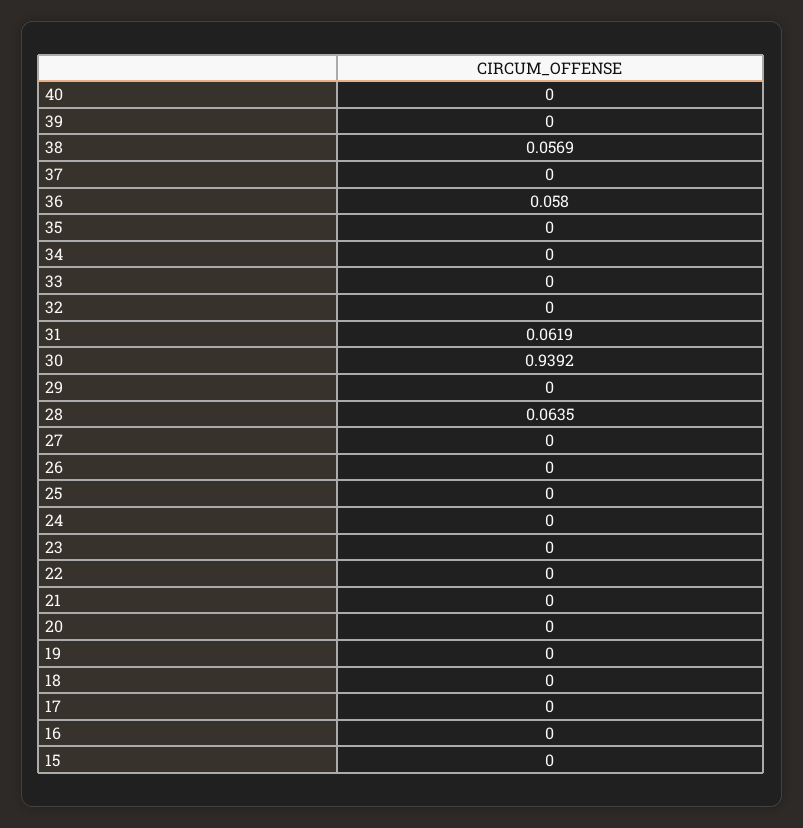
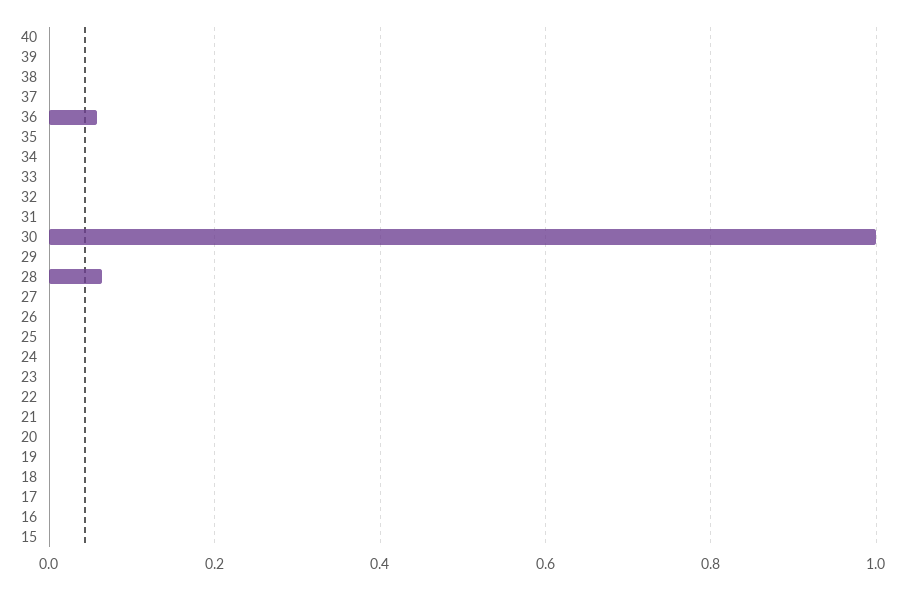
  {
    "40": 0,
    "39": 0,
-   "38": 0.0569,
+   "38": 0,
    "37": 0,
    "36": 0.058,
    "35": 0,
    "34": 0,
    "33": 0,
    "32": 0,
-   "31": 0.0619,
+   "31": 0,
-   "30": 0.9392,
+   "30": 1,
    "29": 0,
    "28": 0.0635,
    "27": 0,
    "26": 0,
    "25": 0,
    "24": 0,
    "23": 0,
    "22": 0,
    "21": 0,
    "20": 0,
    "19": 0,
    "18": 0,
    "17": 0,
    "16": 0,
    "15": 0
  }

